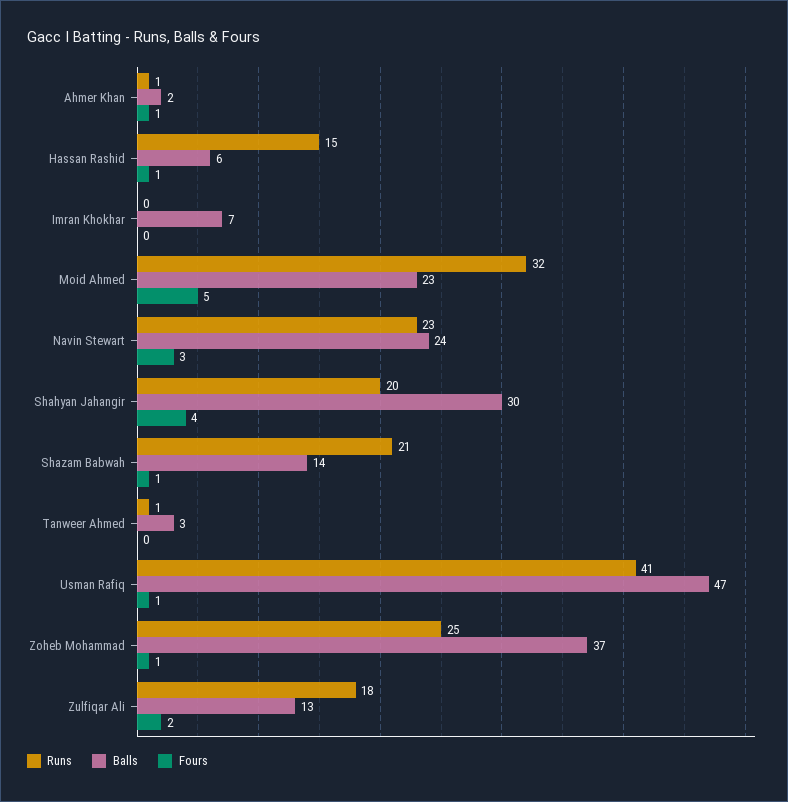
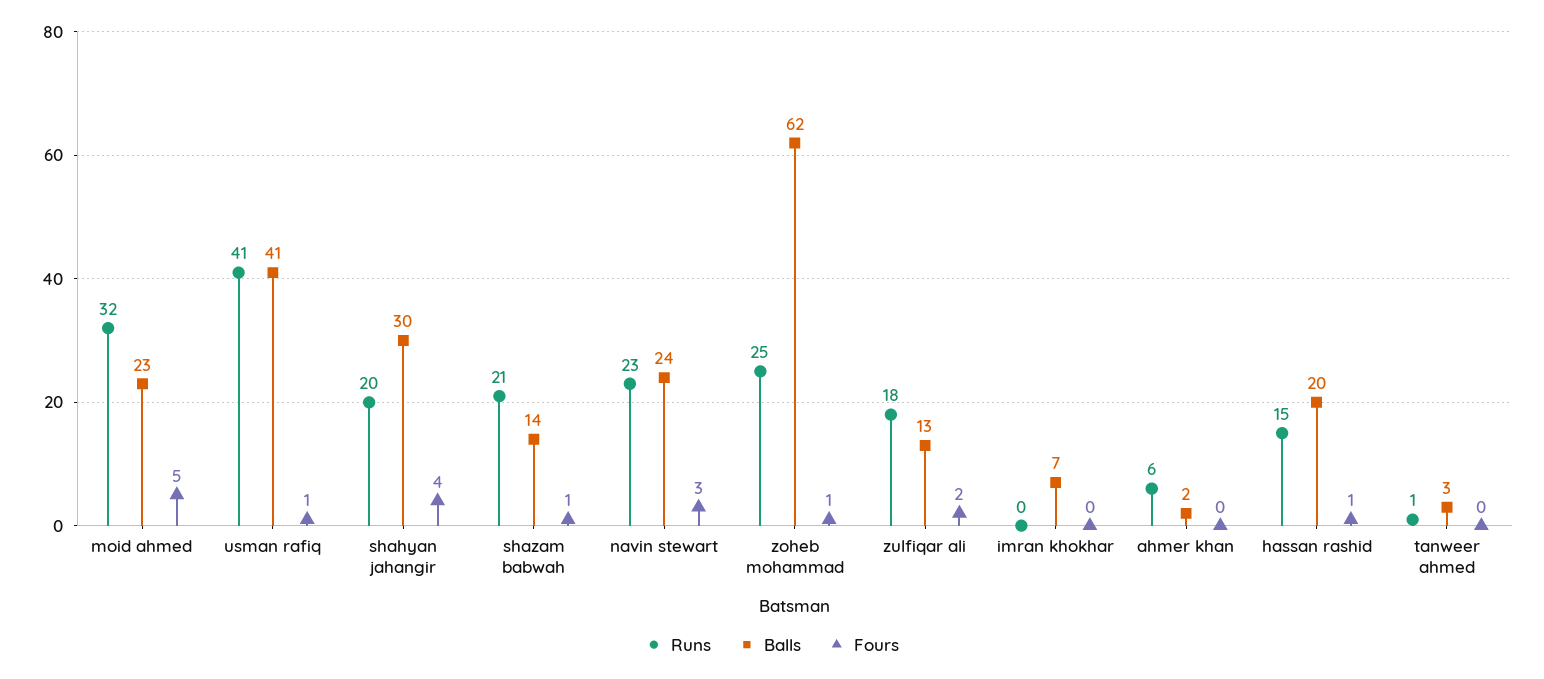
  {
    "Runs": {
-     "Ahmer Khan": 1,
+     "Ahmer Khan": 6,
      "Hassan Rashid": 15,
      "Imran Khokhar": 0,
      "Moid Ahmed": 32,
      "Navin Stewart": 23,
      "Shahyan Jahangir": 20,
      "Shazam Babwah": 21,
      "Tanweer Ahmed": 1,
      "Usman Rafiq": 41,
      "Zoheb Mohammad": 25,
      "Zulfiqar Ali": 18
    },
    "Balls": {
      "Ahmer Khan": 2,
-     "Hassan Rashid": 6,
+     "Hassan Rashid": 20,
      "Imran Khokhar": 7,
      "Moid Ahmed": 23,
      "Navin Stewart": 24,
      "Shahyan Jahangir": 30,
      "Shazam Babwah": 14,
      "Tanweer Ahmed": 3,
-     "Usman Rafiq": 47,
+     "Usman Rafiq": 41,
-     "Zoheb Mohammad": 37,
+     "Zoheb Mohammad": 62,
      "Zulfiqar Ali": 13
    },
    "Fours": {
-     "Ahmer Khan": 1,
+     "Ahmer Khan": 0,
      "Hassan Rashid": 1,
      "Imran Khokhar": 0,
      "Moid Ahmed": 5,
      "Navin Stewart": 3,
      "Shahyan Jahangir": 4,
      "Shazam Babwah": 1,
      "Tanweer Ahmed": 0,
      "Usman Rafiq": 1,
      "Zoheb Mohammad": 1,
      "Zulfiqar Ali": 2
    }
  }

